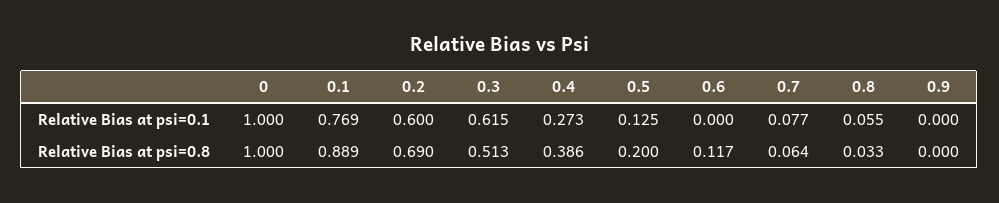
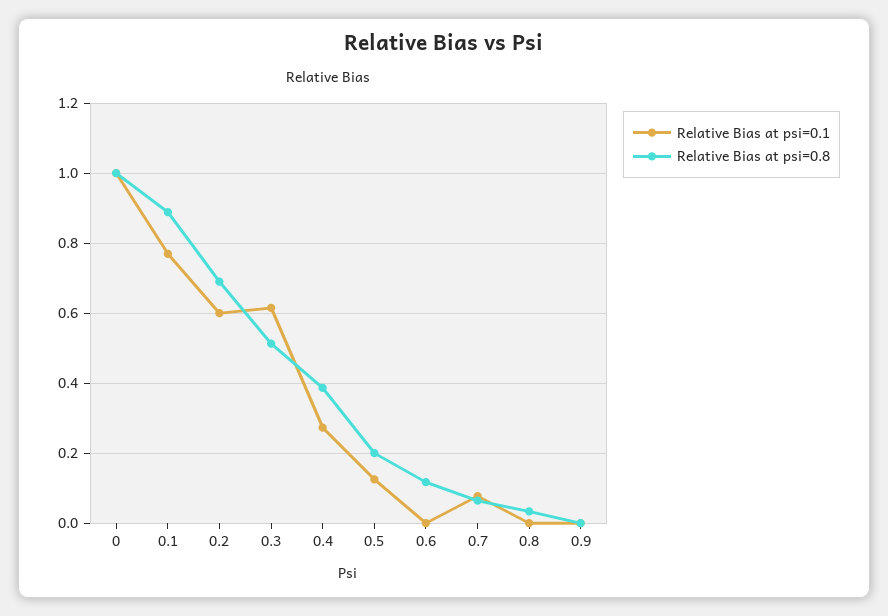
  {
    "Relative Bias at psi=0.1": {
      "0": 1,
      "0.1": 0.769,
      "0.2": 0.6,
      "0.3": 0.615,
      "0.4": 0.273,
      "0.5": 0.125,
      "0.6": 0,
      "0.7": 0.077,
-     "0.8": 0.055,
+     "0.8": 0,
      "0.9": 0
    },
    "Relative Bias at psi=0.8": {
      "0": 1,
      "0.1": 0.889,
      "0.2": 0.69,
      "0.3": 0.513,
      "0.4": 0.386,
      "0.5": 0.2,
      "0.6": 0.117,
      "0.7": 0.064,
      "0.8": 0.033,
      "0.9": 0
    }
  }

